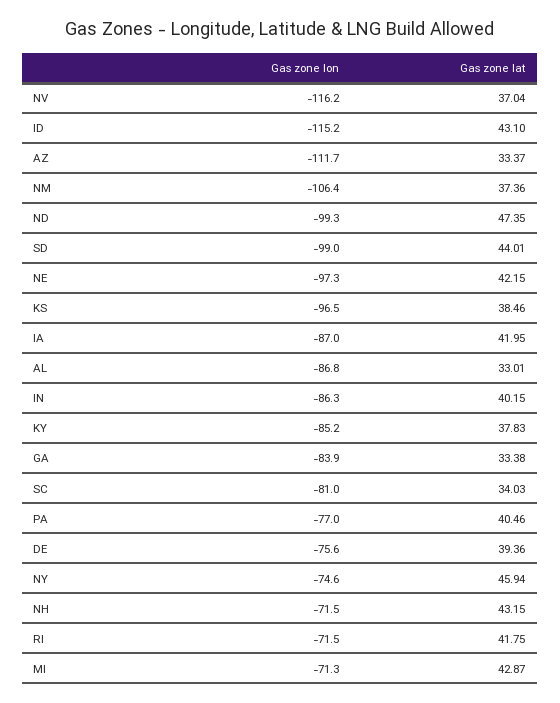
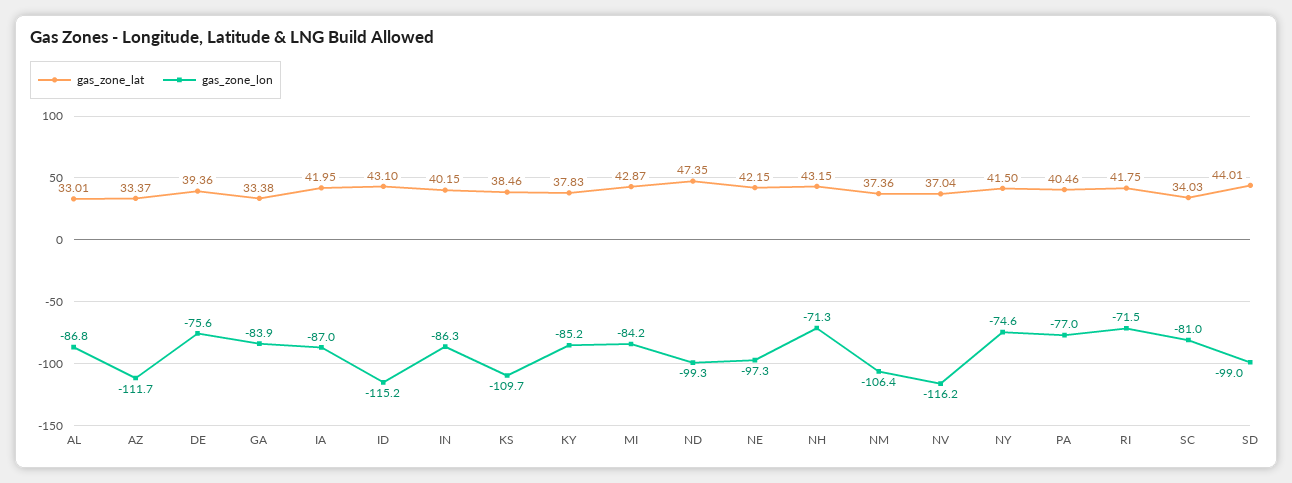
  {
    "Gas zone lon": {
      "NV": -116.2,
      "ID": -115.2,
      "AZ": -111.7,
      "NM": -106.4,
      "ND": -99.3,
      "SD": -99,
      "NE": -97.3,
-     "KS": -96.5,
+     "KS": -109.7,
      "IA": -87,
      "AL": -86.8,
      "IN": -86.3,
      "KY": -85.2,
      "GA": -83.9,
      "SC": -81,
      "PA": -77,
      "DE": -75.6,
      "NY": -74.6,
-     "NH": -71.5,
+     "NH": -71.3,
      "RI": -71.5,
-     "MI": -71.3
+     "MI": -84.2
    },
    "Gas zone lat": {
      "NV": 37.04,
      "ID": 43.1,
      "AZ": 33.37,
      "NM": 37.36,
      "ND": 47.35,
      "SD": 44.01,
      "NE": 42.15,
      "KS": 38.46,
      "IA": 41.95,
      "AL": 33.01,
      "IN": 40.15,
      "KY": 37.83,
      "GA": 33.38,
      "SC": 34.03,
      "PA": 40.46,
      "DE": 39.36,
-     "NY": 45.94,
+     "NY": 41.5,
      "NH": 43.15,
      "RI": 41.75,
      "MI": 42.87
    }
  }

